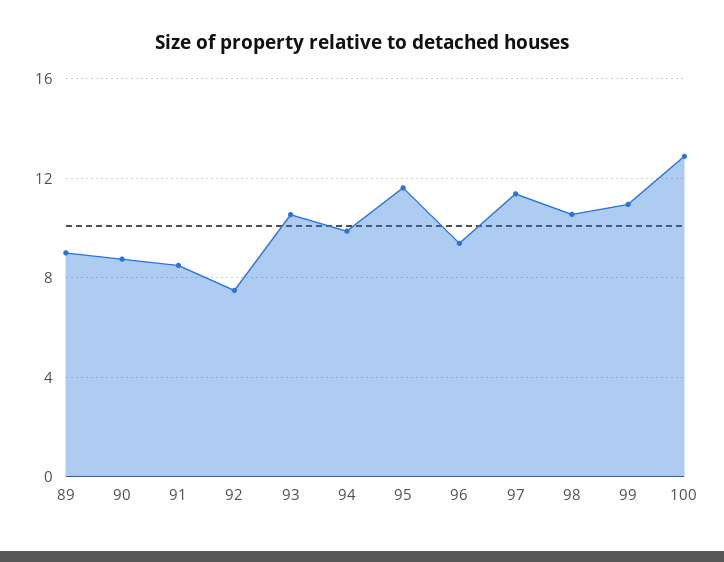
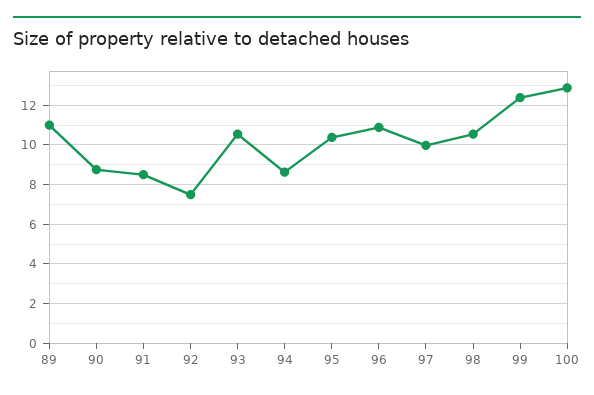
  {
-   "89": 9,
+   "89": 11,
    "90": 9,
    "91": 8.5,
    "92": 7.5,
    "93": 10.5,
-   "94": 10,
+   "94": 8.5,
-   "95": 11.5,
+   "95": 10.5,
-   "96": 9.5,
+   "96": 11,
-   "97": 11.5,
+   "97": 10,
    "98": 10.5,
-   "99": 11,
+   "99": 12.5,
    "100": 13
  }

